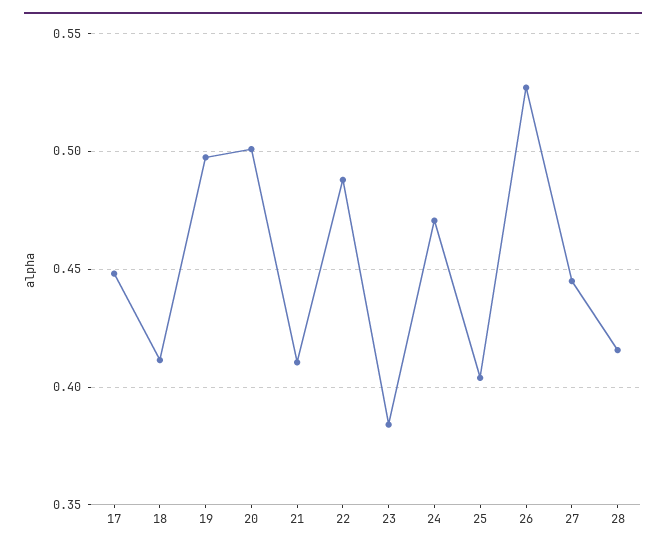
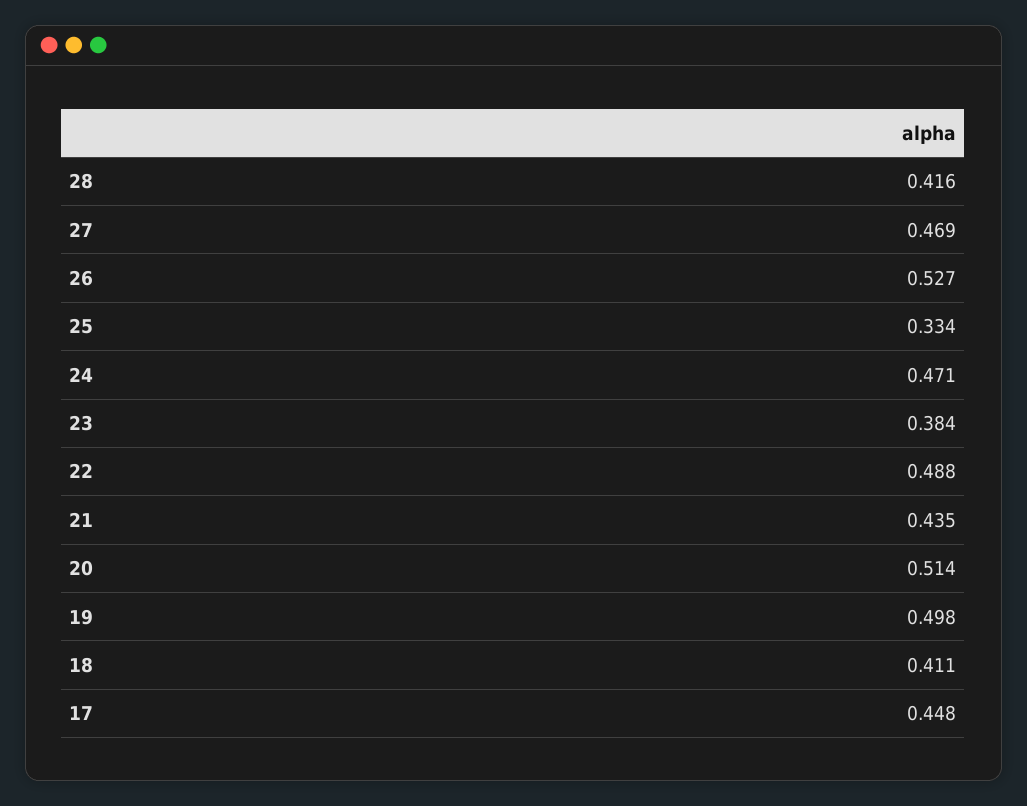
  {
    "17": 0.448,
    "18": 0.411,
    "19": 0.498,
-   "20": 0.5,
+   "20": 0.514,
-   "21": 0.41,
+   "21": 0.435,
    "22": 0.488,
    "23": 0.384,
    "24": 0.471,
-   "25": 0.405,
+   "25": 0.334,
    "26": 0.527,
-   "27": 0.445,
+   "27": 0.469,
    "28": 0.416
  }

